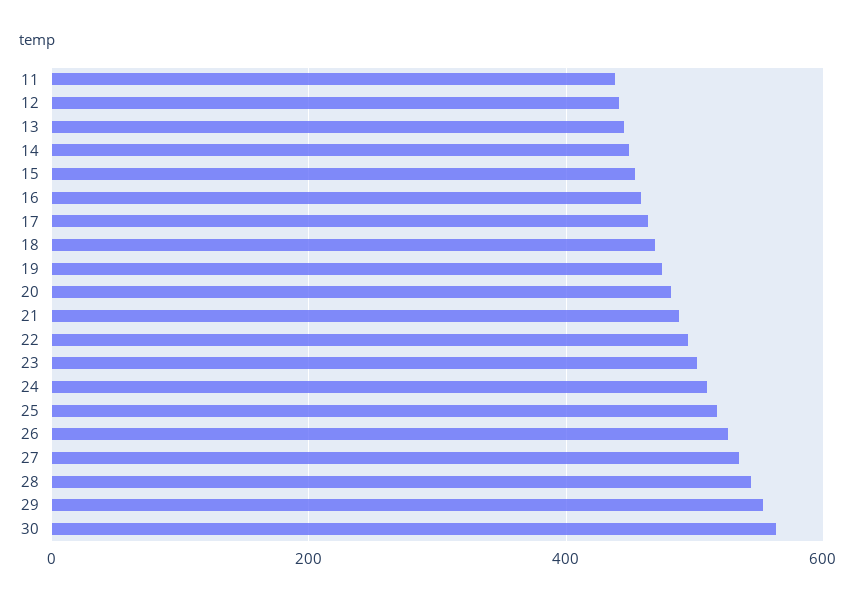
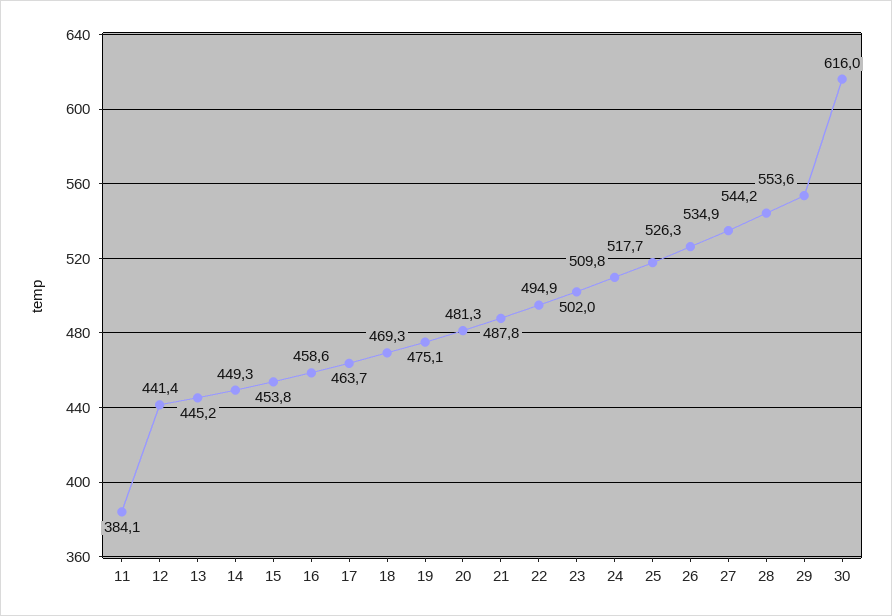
  {
-   "11": 440,
+   "11": 384.1,
    "12": 441.4,
    "13": 445.2,
    "14": 449.3,
    "15": 453.8,
    "16": 458.6,
    "17": 463.7,
    "18": 469.3,
    "19": 475.1,
    "20": 481.3,
    "21": 487.8,
    "22": 494.9,
    "23": 502,
    "24": 509.8,
    "25": 517.7,
    "26": 526.3,
    "27": 534.9,
    "28": 544.2,
    "29": 553.6,
-   "30": 560
+   "30": 616
  }

